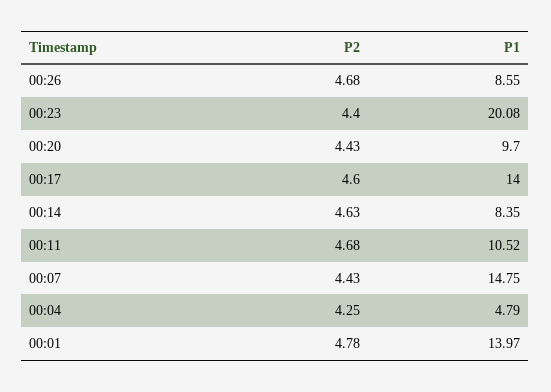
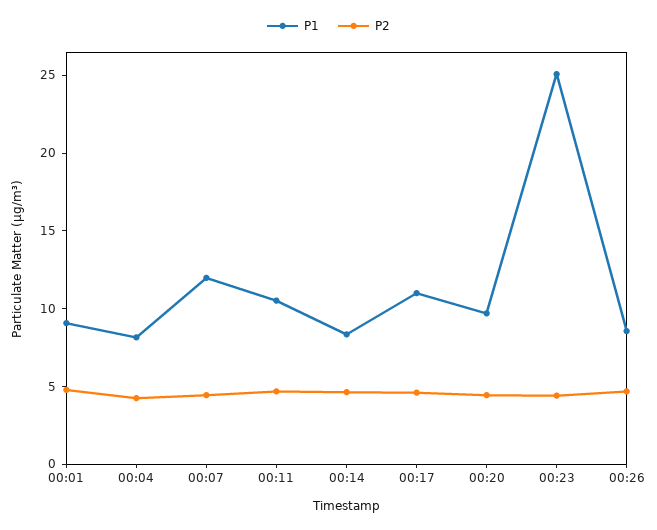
  {
    "P2": {
      "00:26": 4.68,
      "00:23": 4.4,
      "00:20": 4.43,
      "00:17": 4.6,
      "00:14": 4.63,
      "00:11": 4.68,
      "00:07": 4.43,
      "00:04": 4.25,
      "00:01": 4.78
    },
    "P1": {
      "00:26": 8.55,
-     "00:23": 20.08,
+     "00:23": 25,
      "00:20": 9.7,
-     "00:17": 14,
+     "00:17": 11,
      "00:14": 8.35,
      "00:11": 10.52,
-     "00:07": 14.75,
+     "00:07": 12,
-     "00:04": 4.79,
+     "00:04": 8,
-     "00:01": 13.97
+     "00:01": 9
    }
  }

